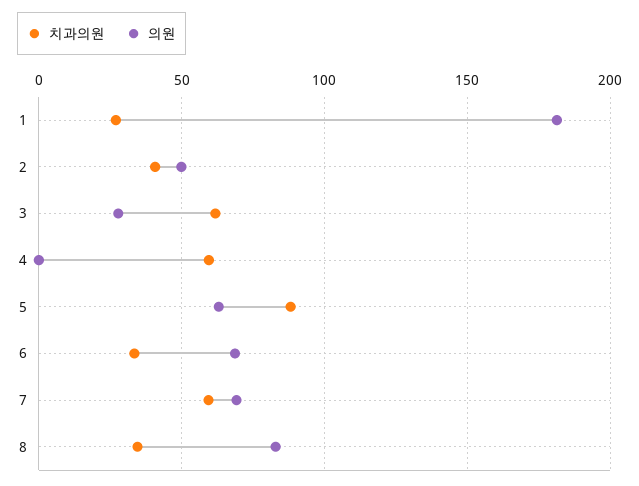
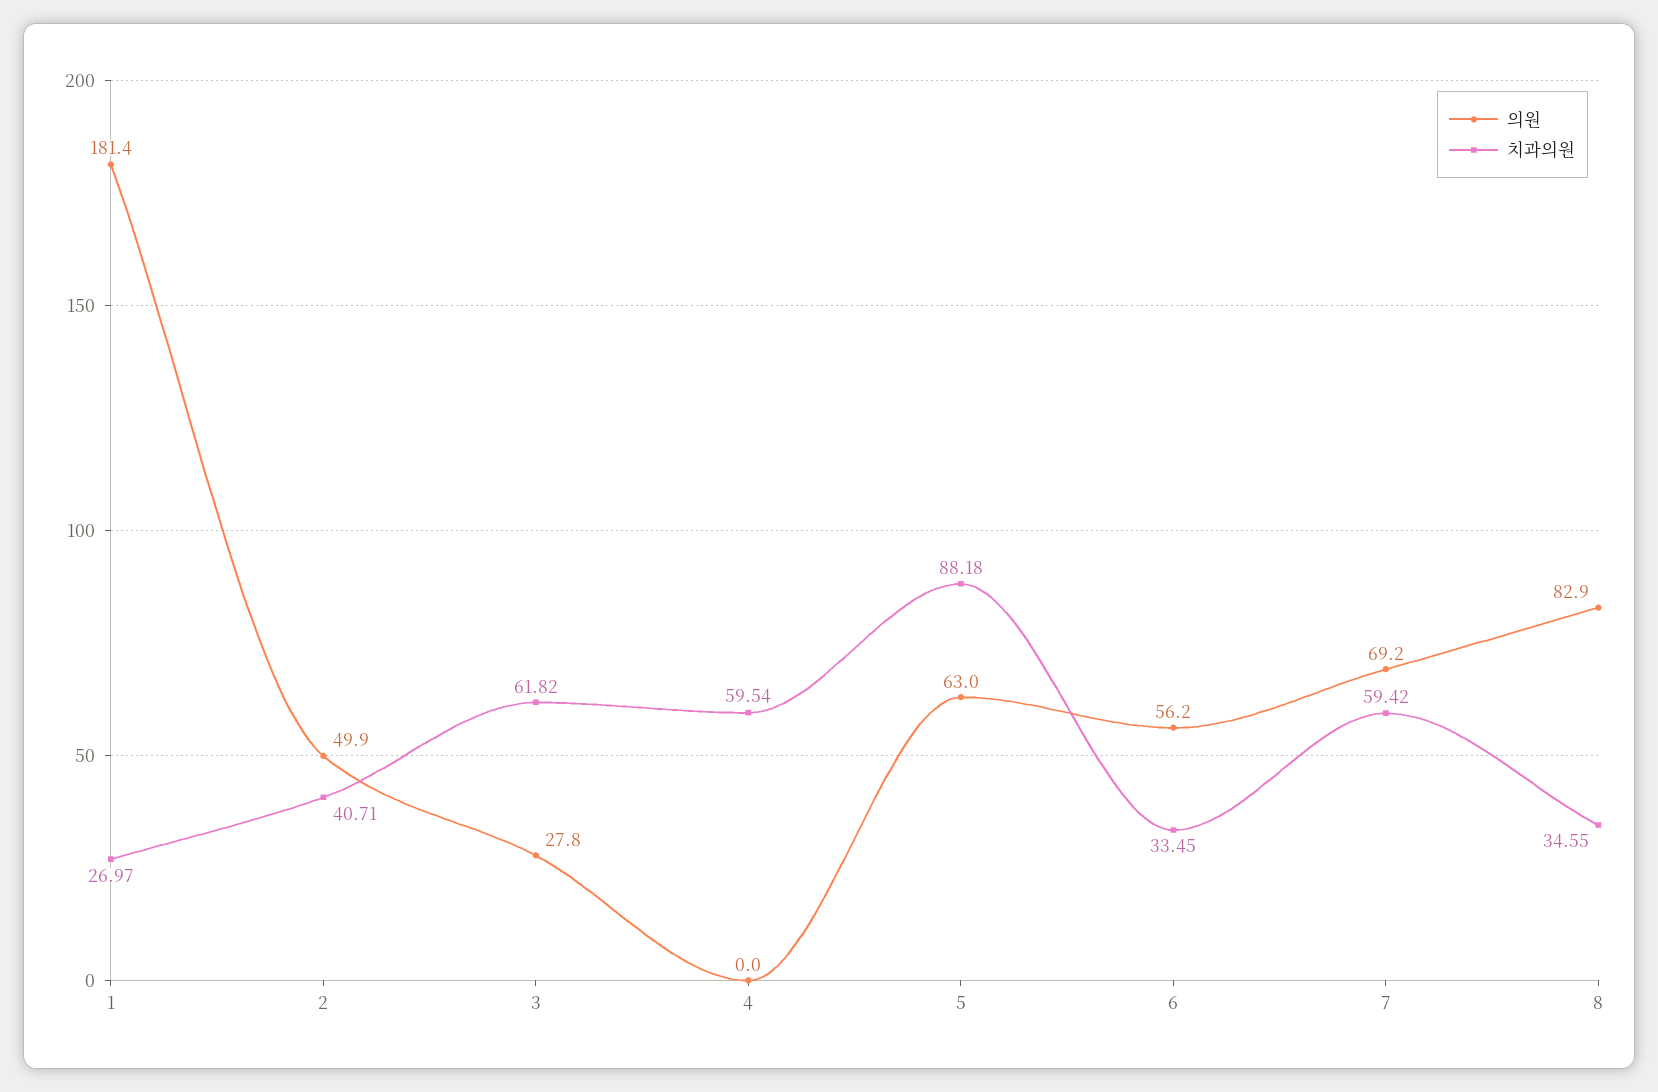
  {
    "치과의원": {
      "1": 26.97,
      "2": 40.71,
      "3": 61.82,
      "4": 59.54,
      "5": 88.18,
      "6": 33.45,
      "7": 59.42,
      "8": 34.55
    },
    "의원": {
      "1": 181.4,
      "2": 49.9,
      "3": 27.8,
      "4": 0,
      "5": 63,
-     "6": 70,
+     "6": 56.2,
      "7": 69.2,
      "8": 82.9
    }
  }

